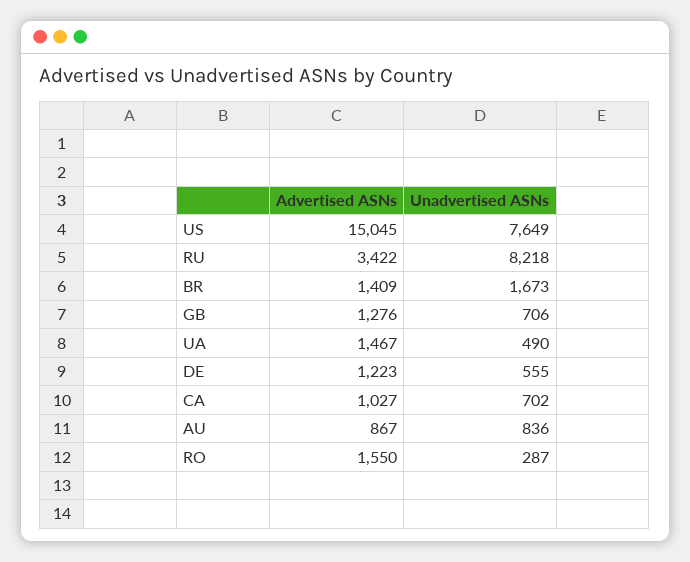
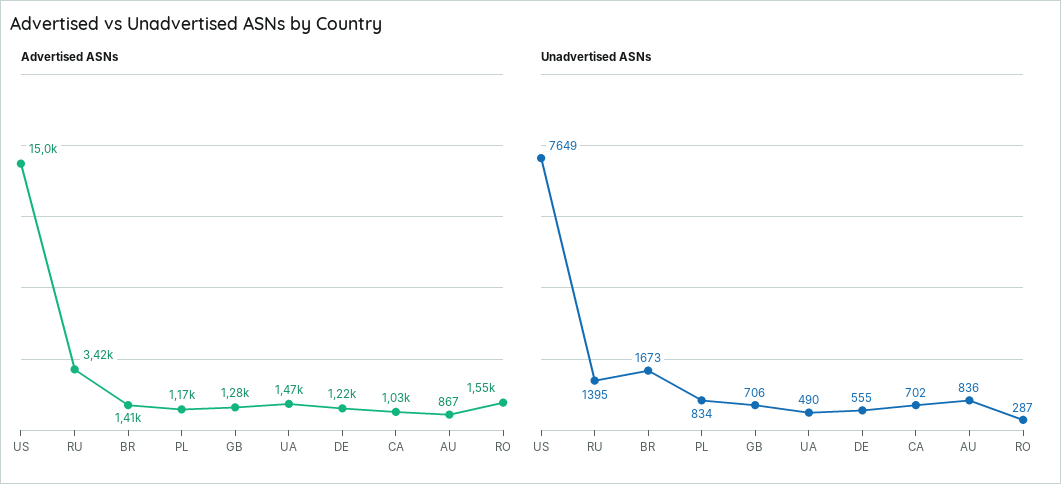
  {
    "Advertised ASNs": {
      "US": 15045,
      "RU": 3422,
      "BR": 1409,
      "GB": 1276,
      "UA": 1467,
      "DE": 1223,
      "CA": 1027,
      "AU": 867,
-     "RO": 1550
+     "RO": 1550,
+     "PL": 1170
    },
    "Unadvertised ASNs": {
      "US": 7649,
-     "RU": 8218,
+     "RU": 1395,
      "BR": 1673,
      "GB": 706,
      "UA": 490,
      "DE": 555,
      "CA": 702,
      "AU": 836,
-     "RO": 287
+     "RO": 287,
+     "PL": 834
    }
  }

